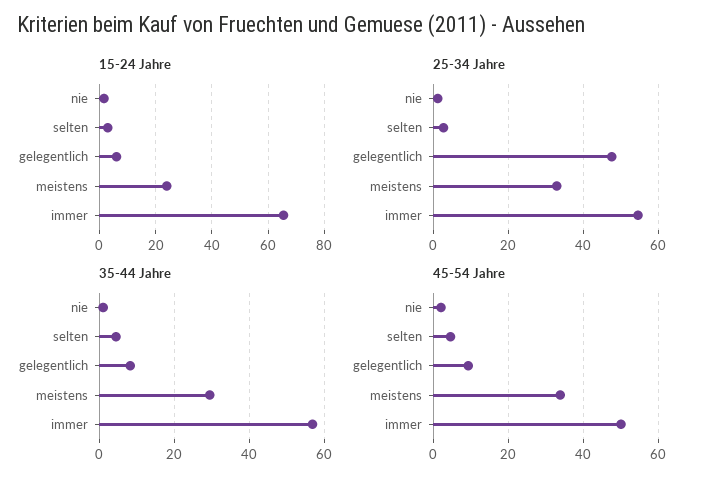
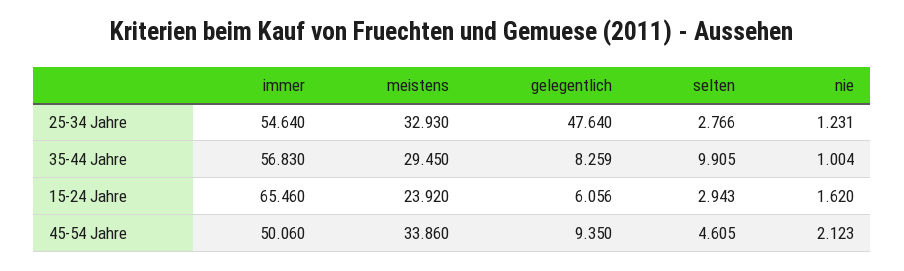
  {
    "15-24 Jahre": {
      "nie": 1.62,
      "selten": 2.943,
      "gelegentlich": 6.056,
      "meistens": 23.92,
      "immer": 65.46
    },
    "25-34 Jahre": {
      "nie": 1.231,
      "selten": 2.766,
      "gelegentlich": 47.64,
      "meistens": 32.93,
      "immer": 54.64
    },
    "35-44 Jahre": {
      "nie": 1.004,
-     "selten": 4,
+     "selten": 9.905,
      "gelegentlich": 8.259,
      "meistens": 29.45,
      "immer": 56.83
    },
    "45-54 Jahre": {
      "nie": 2.123,
      "selten": 4.605,
      "gelegentlich": 9.35,
      "meistens": 33.86,
      "immer": 50.06
    }
  }

